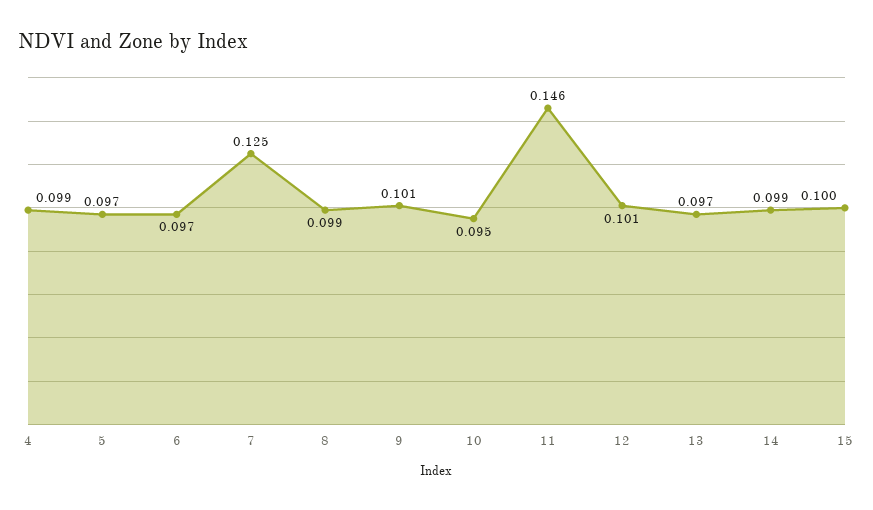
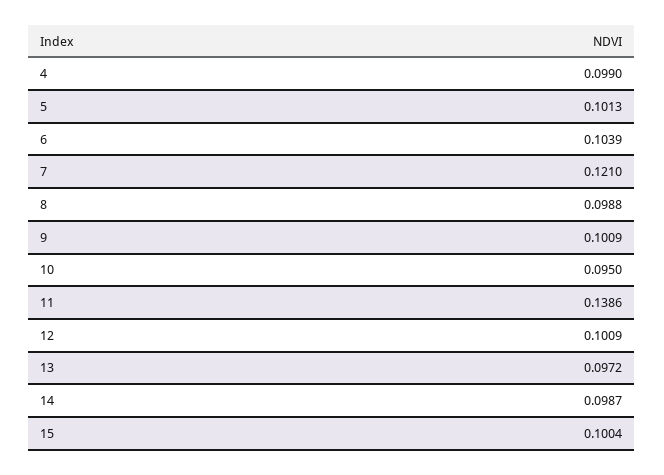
  {
    "4": 0.099,
-   "5": 0.097,
+   "5": 0.1013,
-   "6": 0.097,
+   "6": 0.1039,
-   "7": 0.125,
+   "7": 0.121,
    "8": 0.0988,
    "9": 0.1009,
    "10": 0.095,
-   "11": 0.146,
+   "11": 0.1386,
    "12": 0.1009,
    "13": 0.0972,
    "14": 0.0987,
    "15": 0.1004
  }

